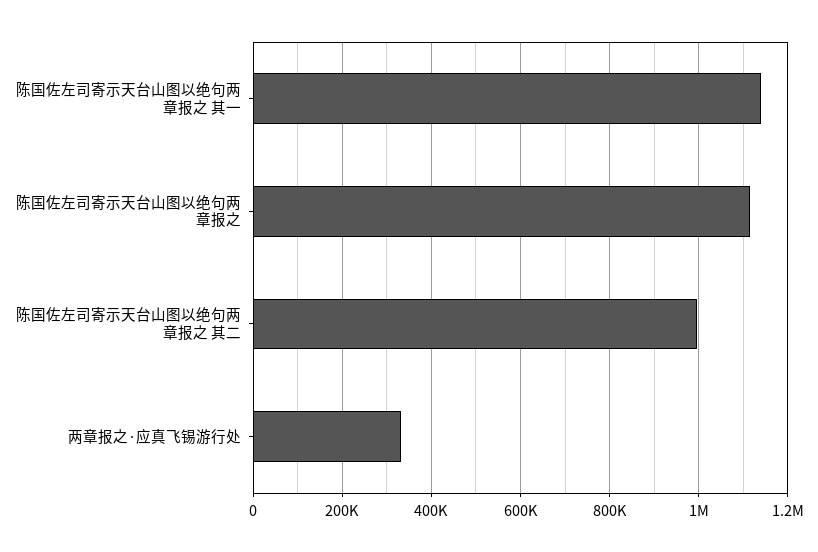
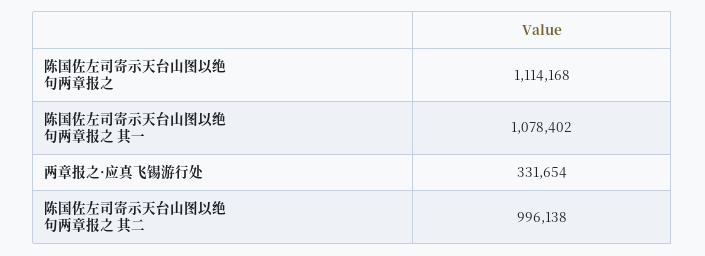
  {
-   "陈国佐左司寄示天台山图以绝句两章报之 其一": 1140000,
+   "陈国佐左司寄示天台山图以绝句两章报之 其一": 1078402,
    "陈国佐左司寄示天台山图以绝句两章报之": 1114168,
    "陈国佐左司寄示天台山图以绝句两章报之 其二": 996138,
    "两章报之·应真飞锡游行处": 331654
  }

